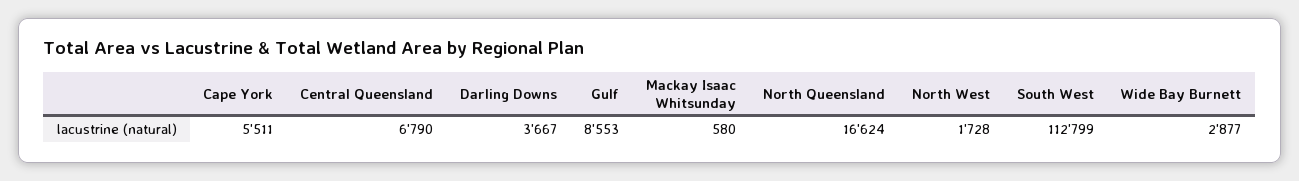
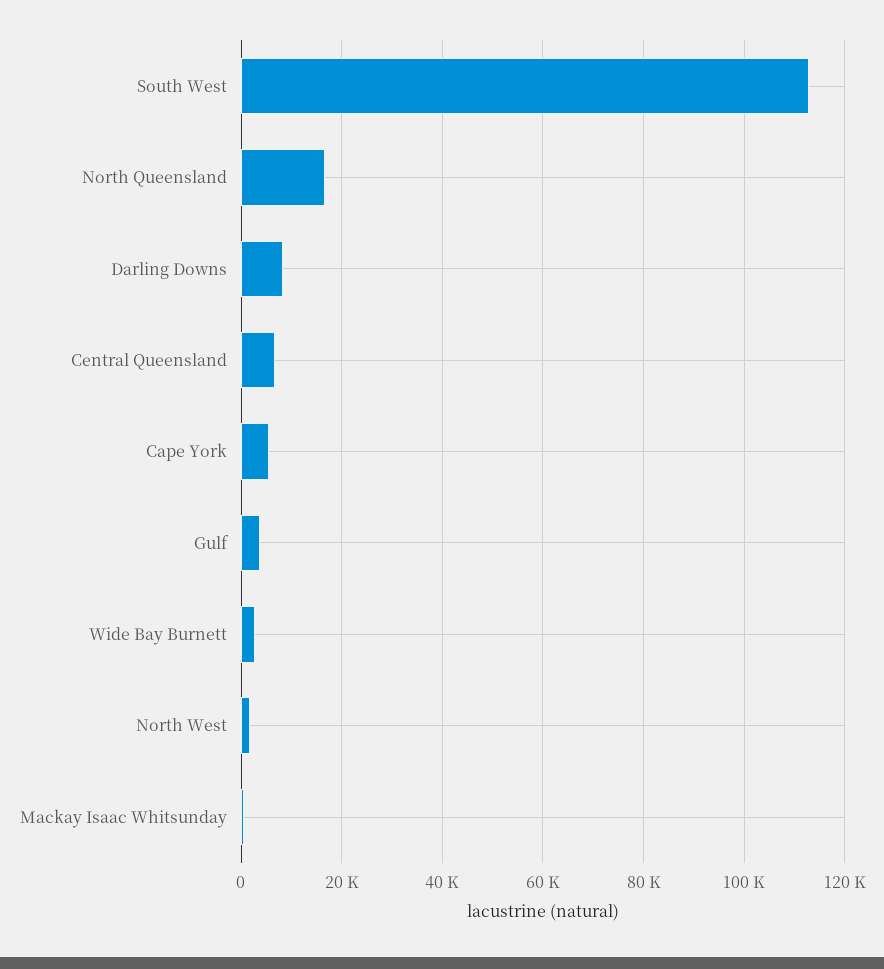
  {
    "Cape York": 5511,
    "Central Queensland": 6790,
-   "Darling Downs": 3667,
+   "Darling Downs": 8000,
-   "Gulf": 8553,
+   "Gulf": 4000,
    "Mackay Isaac Whitsunday": 580,
    "North Queensland": 16624,
    "North West": 1728,
    "South West": 112799,
    "Wide Bay Burnett": 2877
  }

